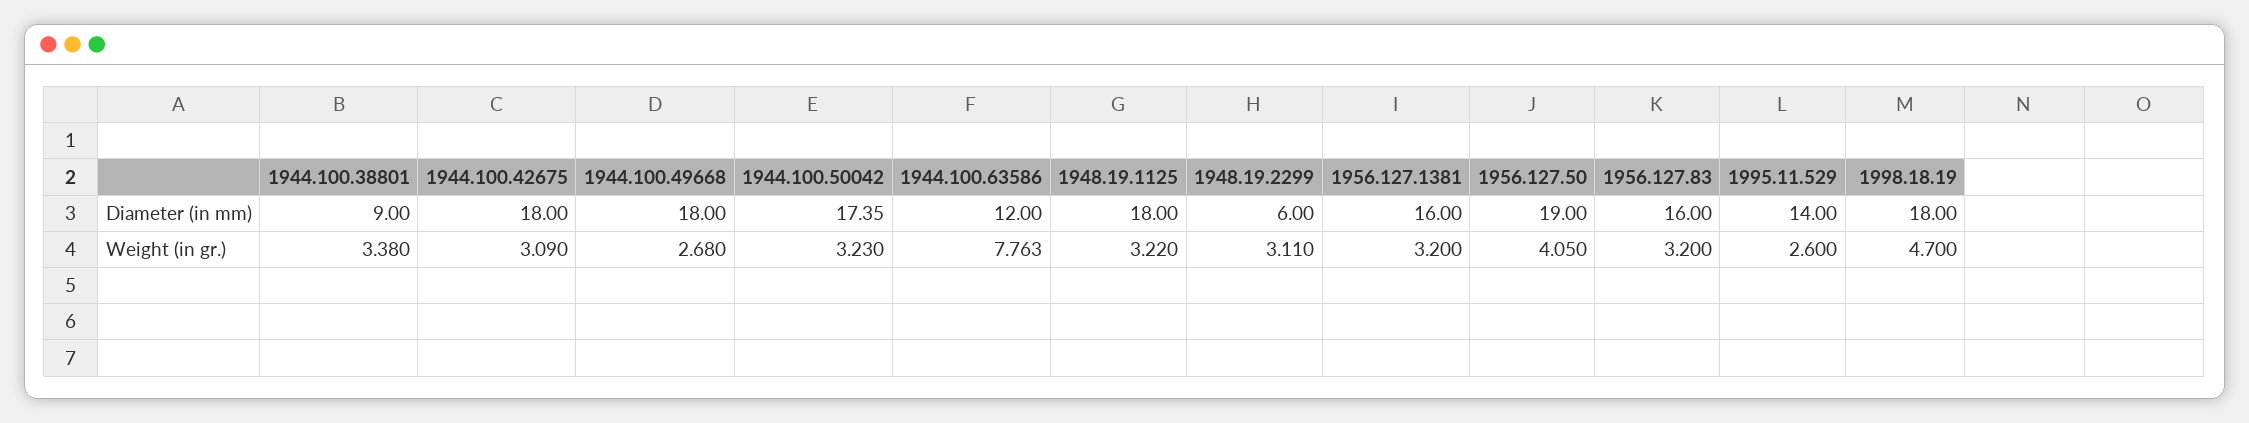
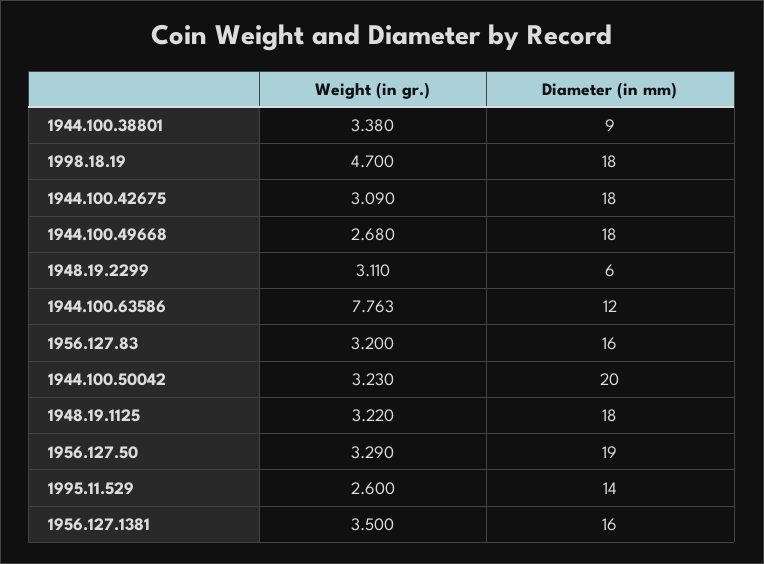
  {
    "1944.100.38801": {
      "Diameter (in mm)": 9,
      "Weight (in gr.)": 3.38
    },
    "1944.100.42675": {
      "Diameter (in mm)": 18,
      "Weight (in gr.)": 3.09
    },
    "1944.100.49668": {
      "Diameter (in mm)": 18,
      "Weight (in gr.)": 2.68
    },
    "1944.100.50042": {
-     "Diameter (in mm)": 17.35,
+     "Diameter (in mm)": 20,
      "Weight (in gr.)": 3.23
    },
    "1944.100.63586": {
      "Diameter (in mm)": 12,
      "Weight (in gr.)": 7.763
    },
    "1948.19.1125": {
      "Diameter (in mm)": 18,
      "Weight (in gr.)": 3.22
    },
    "1948.19.2299": {
      "Diameter (in mm)": 6,
      "Weight (in gr.)": 3.11
    },
    "1956.127.1381": {
      "Diameter (in mm)": 16,
-     "Weight (in gr.)": 3.2
+     "Weight (in gr.)": 3.5
    },
    "1956.127.50": {
      "Diameter (in mm)": 19,
-     "Weight (in gr.)": 4.05
+     "Weight (in gr.)": 3.29
    },
    "1956.127.83": {
      "Diameter (in mm)": 16,
      "Weight (in gr.)": 3.2
    },
    "1995.11.529": {
      "Diameter (in mm)": 14,
      "Weight (in gr.)": 2.6
    },
    "1998.18.19": {
      "Diameter (in mm)": 18,
      "Weight (in gr.)": 4.7
    }
  }

